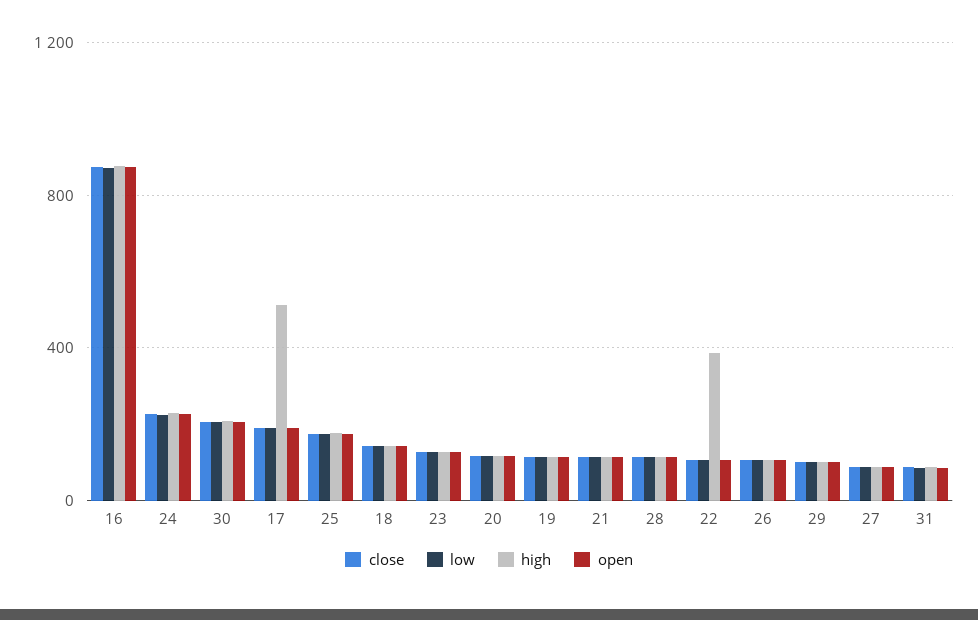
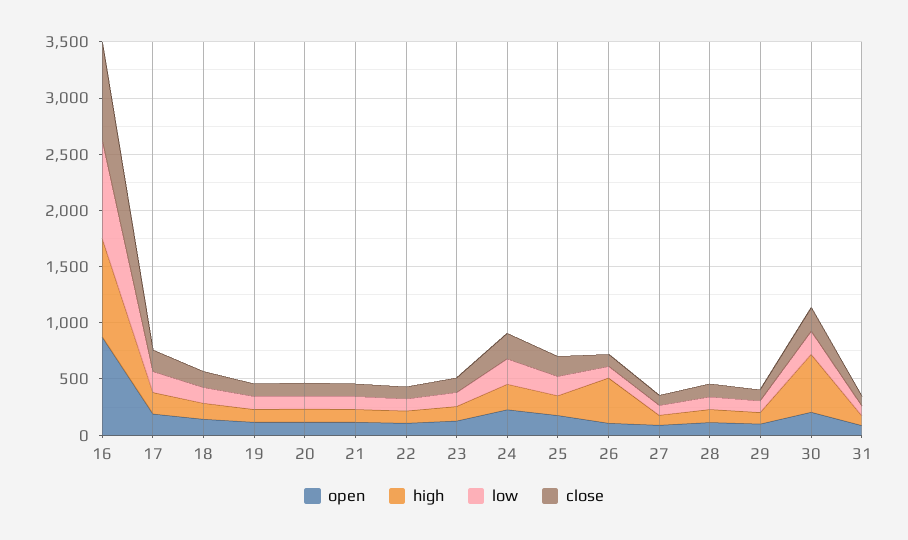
  {
    "close": {
      "16": 850,
      "24": 250,
      "30": 200,
      "17": 200,
      "25": 200,
      "18": 150,
      "23": 150,
      "20": 100,
      "19": 100,
      "21": 100,
      "28": 100,
      "22": 100,
      "26": 100,
      "29": 100,
      "27": 100,
      "31": 100
    },
    "low": {
      "16": 850,
      "24": 200,
      "30": 200,
      "17": 200,
      "25": 150,
      "18": 150,
      "23": 150,
      "20": 100,
      "19": 100,
      "21": 100,
      "28": 100,
      "22": 100,
      "26": 100,
      "29": 100,
      "27": 100,
      "31": 100
    },
    "high": {
      "16": 900,
      "24": 250,
-     "30": 200,
+     "30": 500,
-     "17": 500,
+     "17": 200,
      "25": 200,
      "18": 150,
      "23": 150,
      "20": 100,
      "19": 100,
      "21": 100,
      "28": 100,
-     "22": 400,
+     "22": 100,
-     "26": 100,
+     "26": 400,
      "29": 100,
      "27": 100,
      "31": 100
    },
    "open": {
      "16": 900,
      "24": 250,
      "30": 200,
      "17": 200,
      "25": 200,
      "18": 150,
      "23": 150,
      "20": 100,
      "19": 100,
      "21": 100,
      "28": 100,
      "22": 100,
      "26": 100,
      "29": 100,
      "27": 100,
      "31": 100
    }
  }

